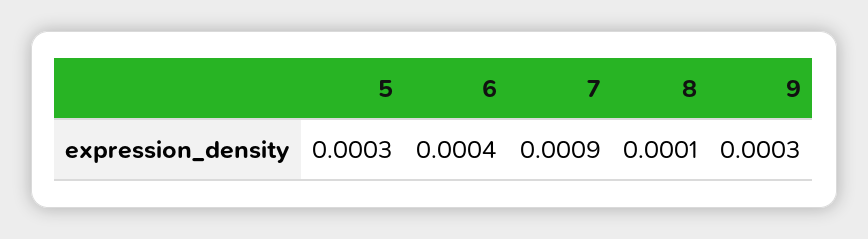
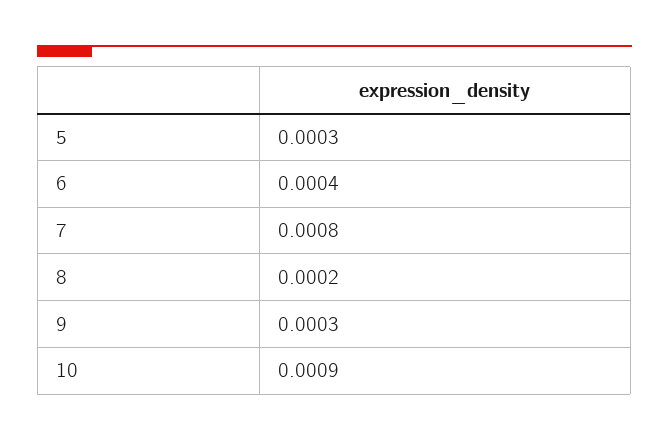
  {
    "5": 0.0003,
    "6": 0.0004,
-   "7": 0.0009,
+   "7": 0.0008,
-   "8": 0.0001,
+   "8": 0.0002,
-   "9": 0.0003
+   "9": 0.0003,
+   "10": 0.0009
  }

